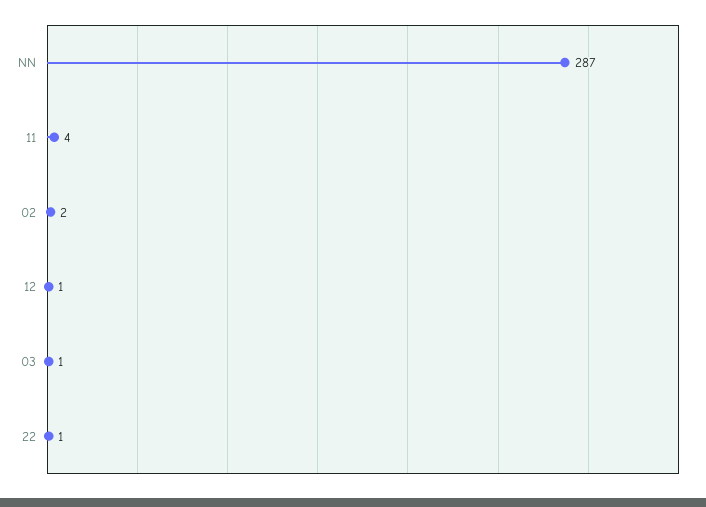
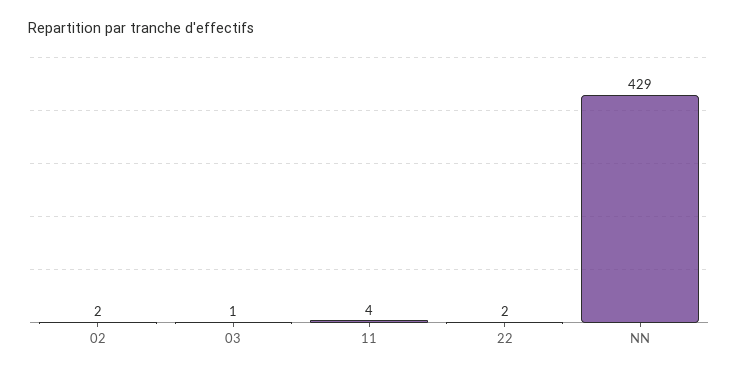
  {
-   "NN": 287,
+   "NN": 429,
    "11": 4,
    "02": 2,
-   "12": 1,
    "03": 1,
-   "22": 1
+   "22": 2
  }

